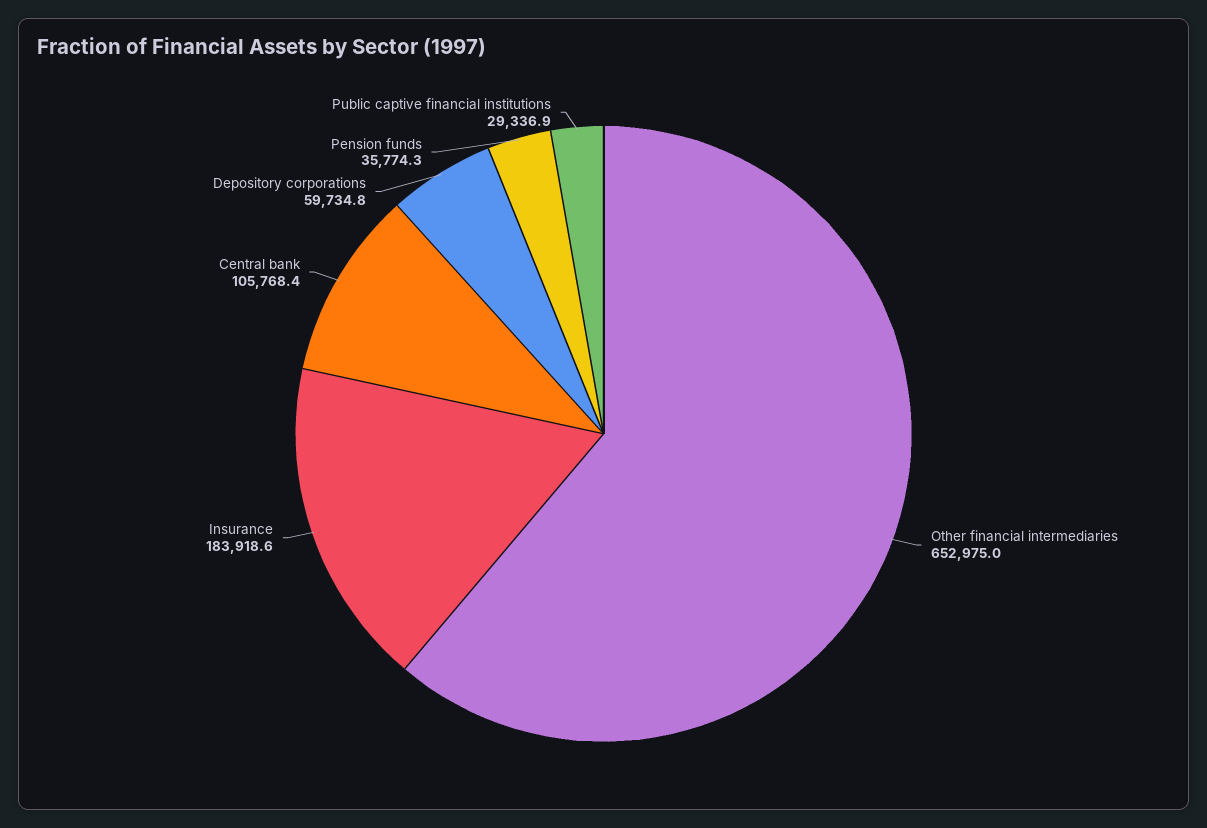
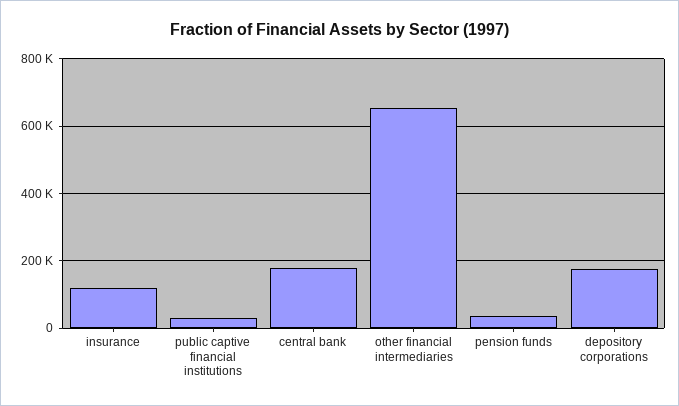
  {
    "Other financial intermediaries": 652975,
-   "Insurance": 183918.6,
+   "Insurance": 120000,
-   "Central bank": 105768.4,
+   "Central bank": 180000,
-   "Depository corporations": 59734.8,
+   "Depository corporations": 180000,
    "Pension funds": 35774.3,
    "Public captive financial institutions": 29336.9
  }

